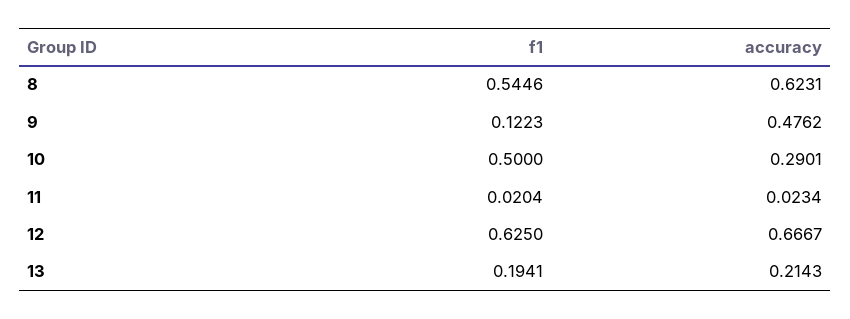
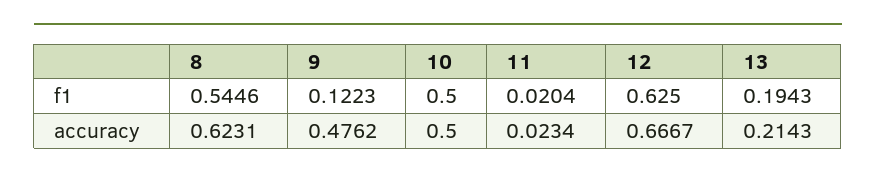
  {
    "f1": {
      "8": 0.5446,
      "9": 0.1223,
      "10": 0.5,
      "11": 0.0204,
      "12": 0.625,
-     "13": 0.1941
+     "13": 0.1943
    },
    "accuracy": {
      "8": 0.6231,
      "9": 0.4762,
-     "10": 0.2901,
+     "10": 0.5,
      "11": 0.0234,
      "12": 0.6667,
      "13": 0.2143
    }
  }

